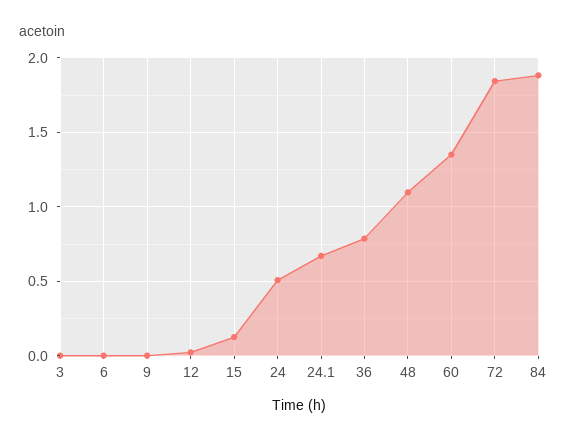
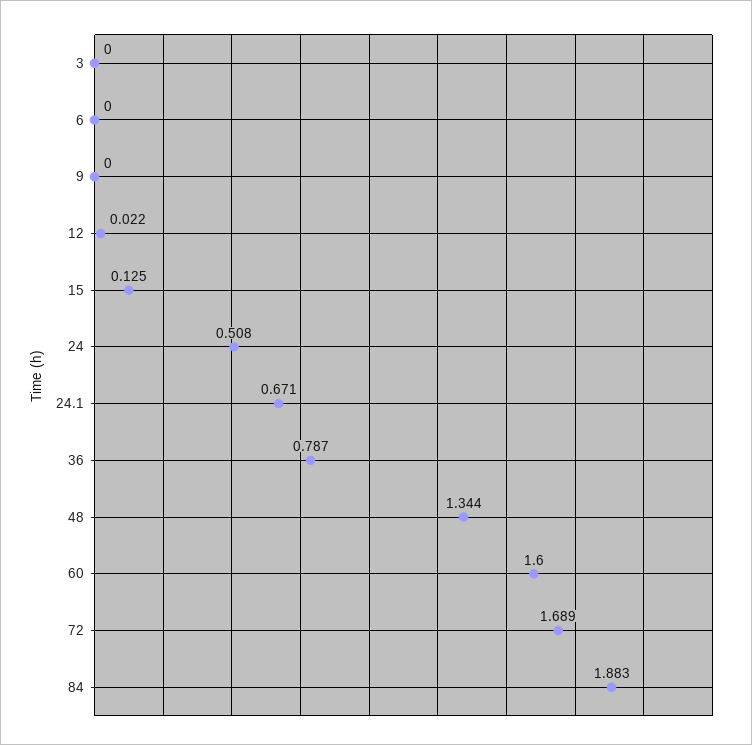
  {
    "3": 0,
    "6": 0,
    "9": 0,
    "12": 0.022,
    "15": 0.125,
    "24": 0.508,
    "24.1": 0.671,
    "36": 0.787,
-   "48": 1.1,
+   "48": 1.344,
-   "60": 1.35,
+   "60": 1.6,
-   "72": 1.85,
+   "72": 1.689,
    "84": 1.883
  }

